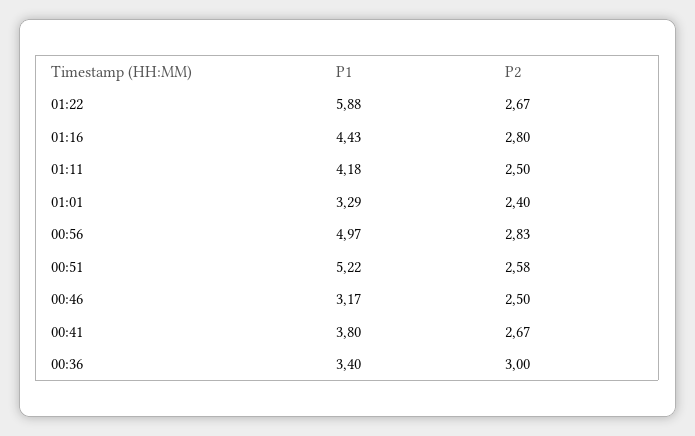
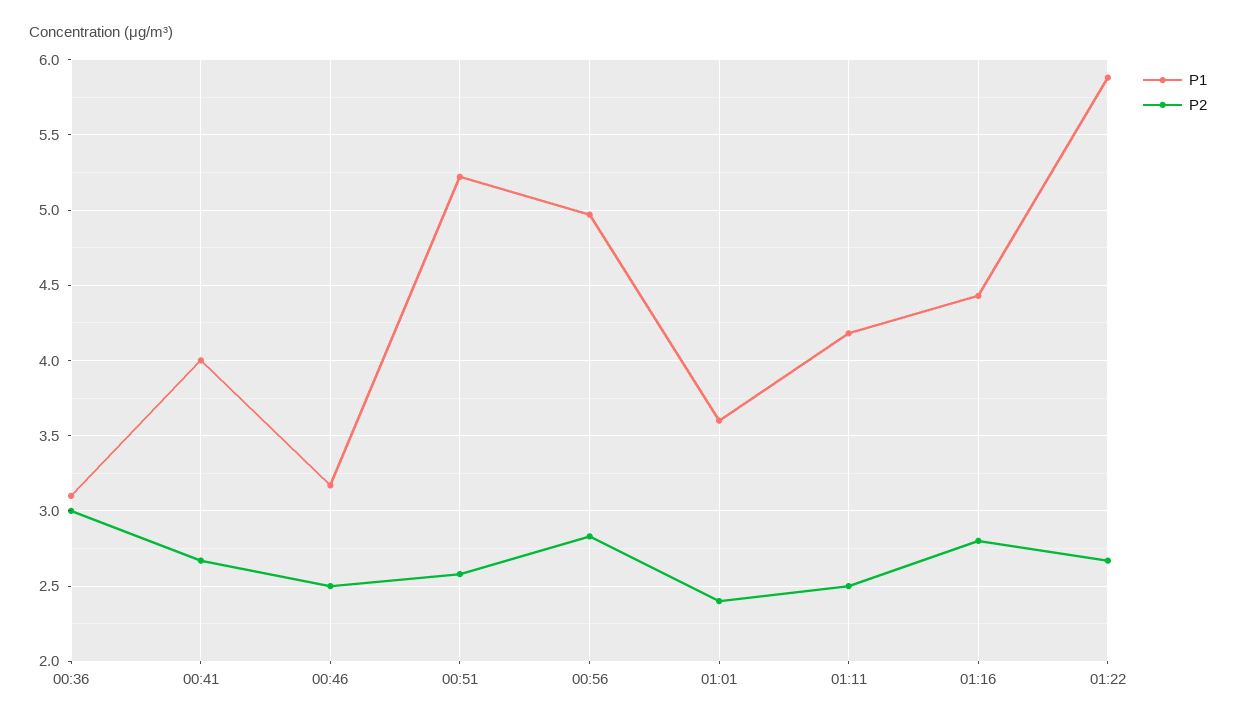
  {
    "P1": {
      "01:22": 5.88,
      "01:16": 4.43,
      "01:11": 4.18,
-     "01:01": 3.29,
+     "01:01": 3.6,
      "00:56": 4.97,
      "00:51": 5.22,
      "00:46": 3.17,
-     "00:41": 3.8,
+     "00:41": 4,
-     "00:36": 3.4
+     "00:36": 3.1
    },
    "P2": {
      "01:22": 2.67,
      "01:16": 2.8,
      "01:11": 2.5,
      "01:01": 2.4,
      "00:56": 2.83,
      "00:51": 2.58,
      "00:46": 2.5,
      "00:41": 2.67,
      "00:36": 3
    }
  }

